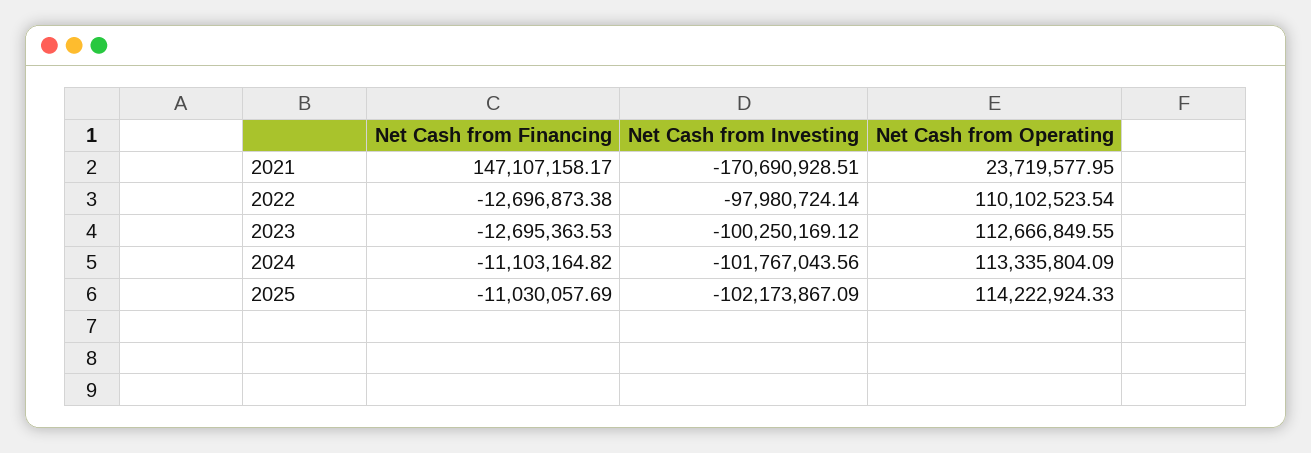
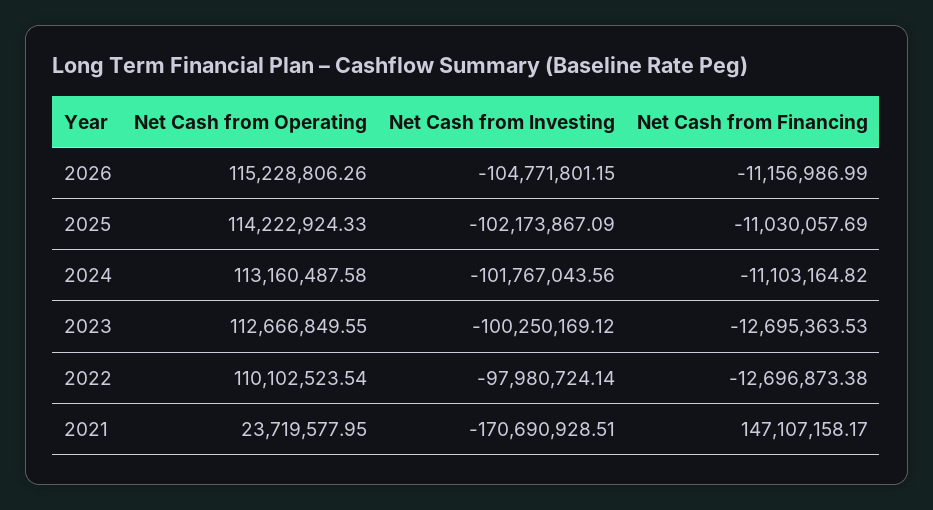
  {
    "Net Cash from Financing": {
      "2021": 147107158.17,
      "2022": -12696873.38,
      "2023": -12695363.53,
      "2024": -11103164.82,
-     "2025": -11030057.69
+     "2025": -11030057.69,
+     "2026": -11156986.99
    },
    "Net Cash from Investing": {
      "2021": -170690928.51,
      "2022": -97980724.14,
      "2023": -100250169.12,
      "2024": -101767043.56,
-     "2025": -102173867.09
+     "2025": -102173867.09,
+     "2026": -104771801.15
    },
    "Net Cash from Operating": {
      "2021": 23719577.95,
      "2022": 110102523.54,
      "2023": 112666849.55,
-     "2024": 113335804.09,
+     "2024": 113160487.58,
-     "2025": 114222924.33
+     "2025": 114222924.33,
+     "2026": 115228806.26
    }
  }

